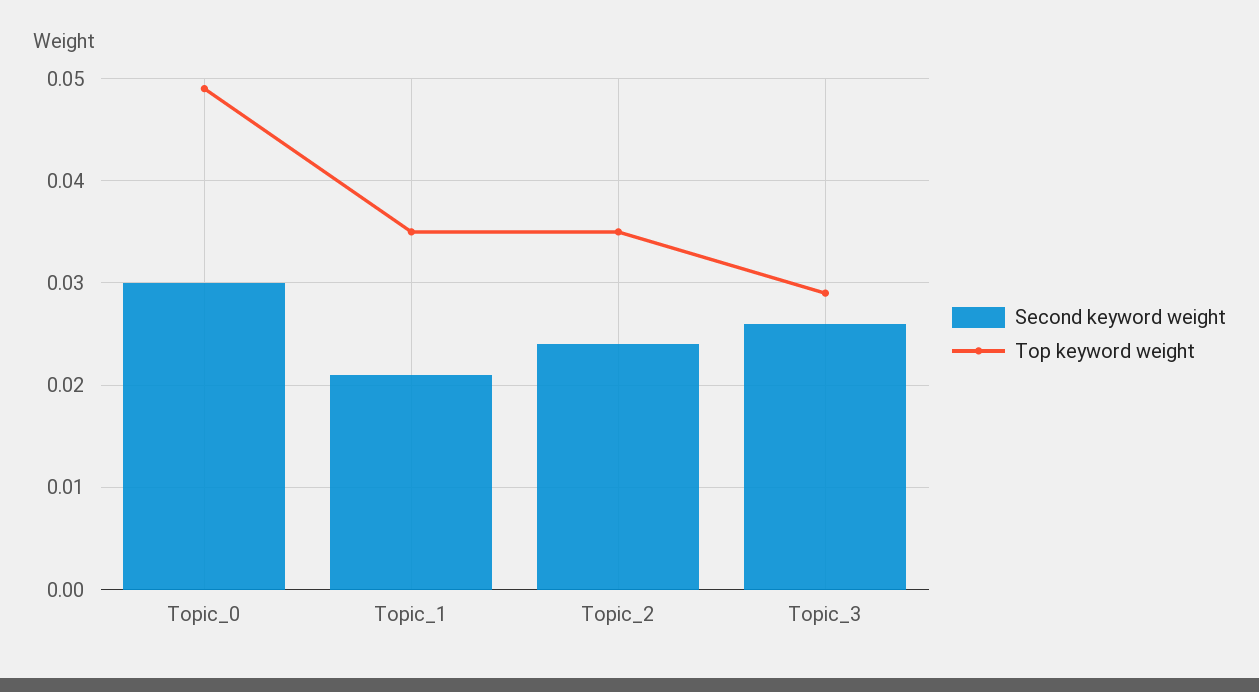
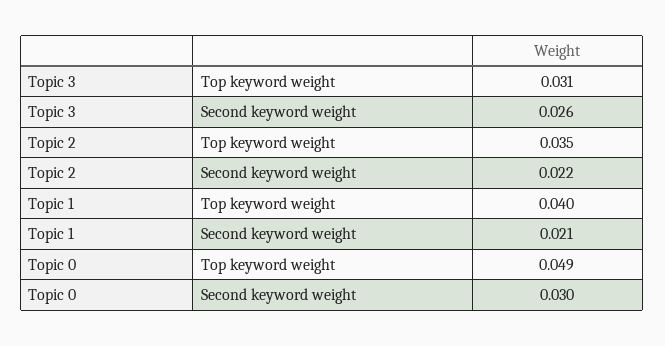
  {
    "Second keyword weight": {
      "Topic_0": 0.03,
      "Topic_1": 0.021,
-     "Topic_2": 0.024,
+     "Topic_2": 0.022,
      "Topic_3": 0.026
    },
    "Top keyword weight": {
      "Topic_0": 0.049,
-     "Topic_1": 0.035,
+     "Topic_1": 0.04,
      "Topic_2": 0.035,
-     "Topic_3": 0.029
+     "Topic_3": 0.031
    }
  }

